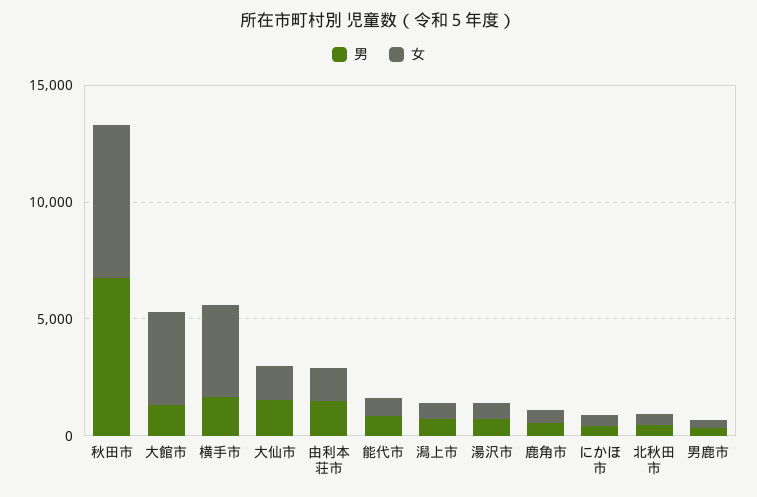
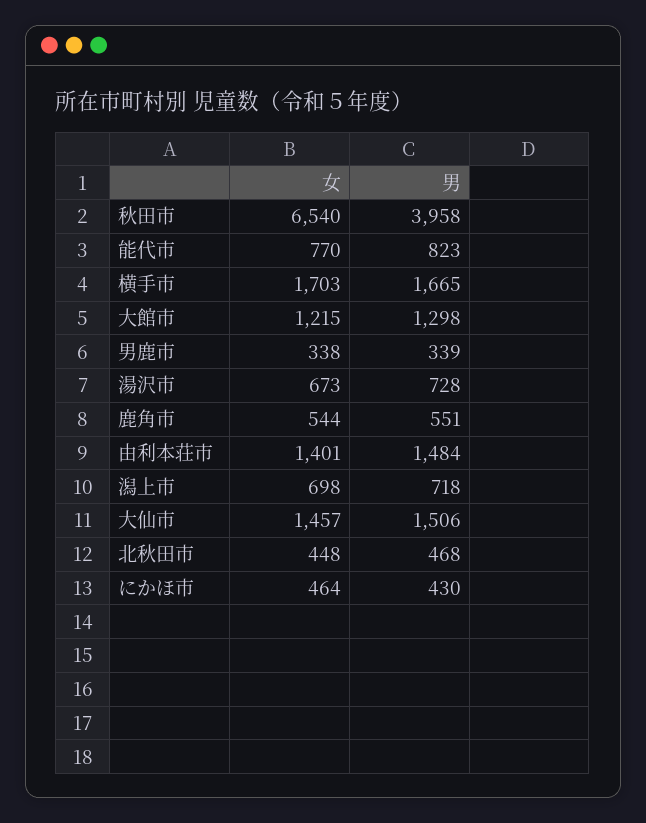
  {
    "男": {
-     "秋田市": 7000,
+     "秋田市": 3958,
      "大館市": 1298,
      "横手市": 1665,
      "大仙市": 1506,
      "由利本荘市": 1484,
      "能代市": 823,
      "潟上市": 718,
      "湯沢市": 728,
      "鹿角市": 551,
      "にかほ市": 430,
      "北秋田市": 468,
      "男鹿市": 339
    },
    "女": {
      "秋田市": 6540,
-     "大館市": 4000,
+     "大館市": 1215,
-     "横手市": 4000,
+     "横手市": 1703,
      "大仙市": 1457,
      "由利本荘市": 1401,
      "能代市": 770,
      "潟上市": 698,
      "湯沢市": 673,
      "鹿角市": 544,
      "にかほ市": 464,
      "北秋田市": 448,
      "男鹿市": 338
    }
  }

